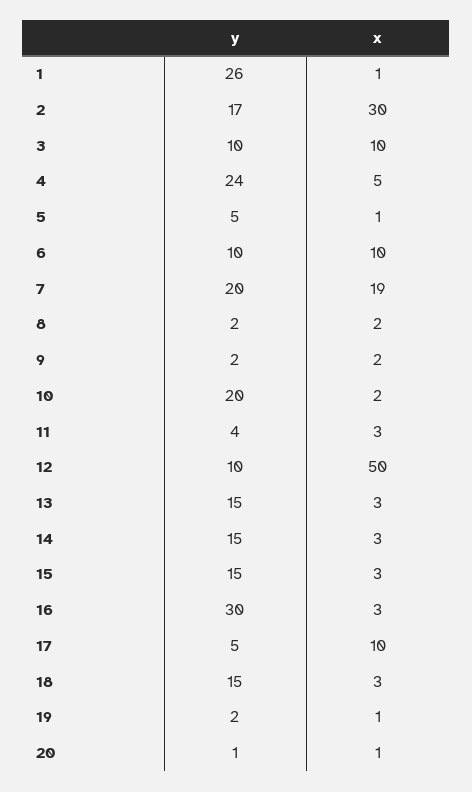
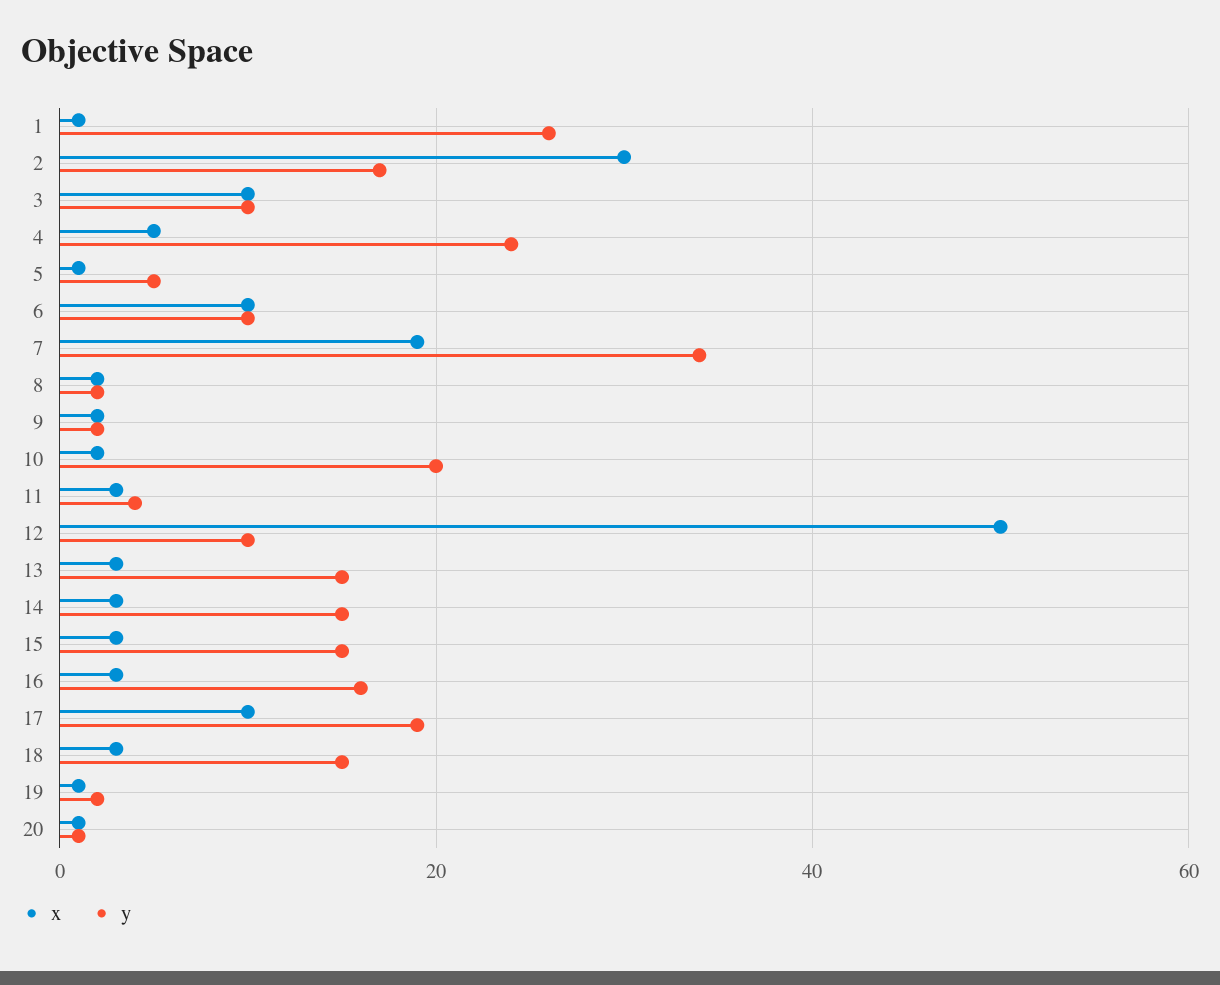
  {
    "y": {
      "1": 26,
      "2": 17,
      "3": 10,
      "4": 24,
      "5": 5,
      "6": 10,
-     "7": 20,
+     "7": 35,
      "8": 2,
      "9": 2,
      "10": 20,
      "11": 4,
      "12": 10,
      "13": 15,
      "14": 15,
      "15": 15,
-     "16": 30,
+     "16": 15,
-     "17": 5,
+     "17": 20,
      "18": 15,
      "19": 2,
      "20": 1
    },
    "x": {
      "1": 1,
      "2": 30,
      "3": 10,
      "4": 5,
      "5": 1,
      "6": 10,
      "7": 19,
      "8": 2,
      "9": 2,
      "10": 2,
      "11": 3,
      "12": 50,
      "13": 3,
      "14": 3,
      "15": 3,
      "16": 3,
      "17": 10,
      "18": 3,
      "19": 1,
      "20": 1
    }
  }

